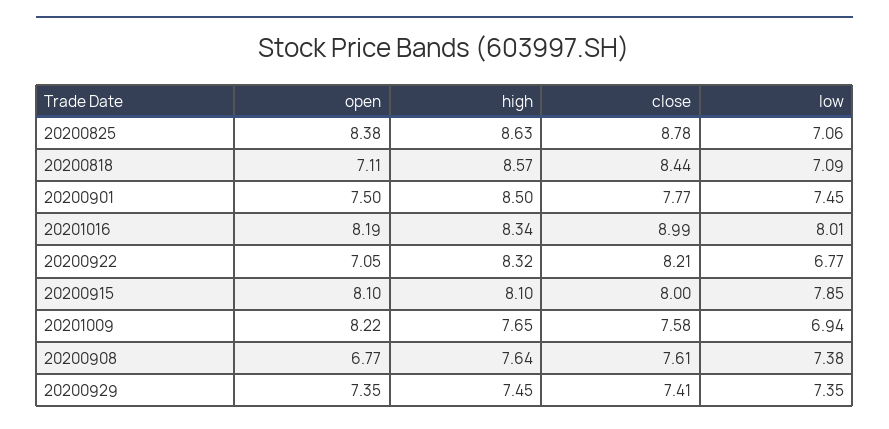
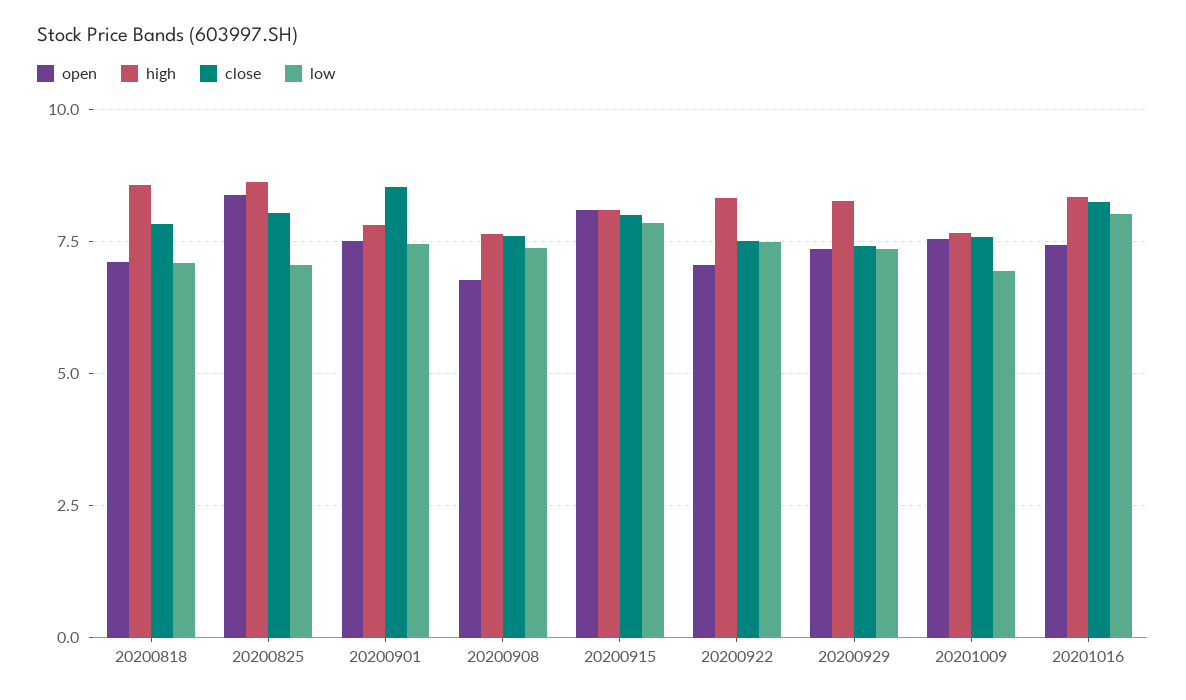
  {
    "open": {
      "20200825": 8.38,
      "20200818": 7.11,
      "20200901": 7.5,
-     "20201016": 8.19,
+     "20201016": 7.5,
      "20200922": 7.05,
      "20200915": 8.1,
-     "20201009": 8.22,
+     "20201009": 7.5,
      "20200908": 6.77,
      "20200929": 7.35
    },
    "high": {
      "20200825": 8.63,
      "20200818": 8.57,
-     "20200901": 8.5,
+     "20200901": 7.75,
      "20201016": 8.34,
      "20200922": 8.32,
      "20200915": 8.1,
      "20201009": 7.65,
      "20200908": 7.64,
-     "20200929": 7.45
+     "20200929": 8.25
    },
    "close": {
-     "20200825": 8.78,
+     "20200825": 8,
-     "20200818": 8.44,
+     "20200818": 7.75,
-     "20200901": 7.77,
+     "20200901": 8.5,
-     "20201016": 8.99,
+     "20201016": 8.25,
-     "20200922": 8.21,
+     "20200922": 7.5,
      "20200915": 8,
      "20201009": 7.58,
      "20200908": 7.61,
      "20200929": 7.41
    },
    "low": {
      "20200825": 7.06,
      "20200818": 7.09,
      "20200901": 7.45,
      "20201016": 8.01,
-     "20200922": 6.77,
+     "20200922": 7.5,
      "20200915": 7.85,
      "20201009": 6.94,
      "20200908": 7.38,
      "20200929": 7.35
    }
  }

